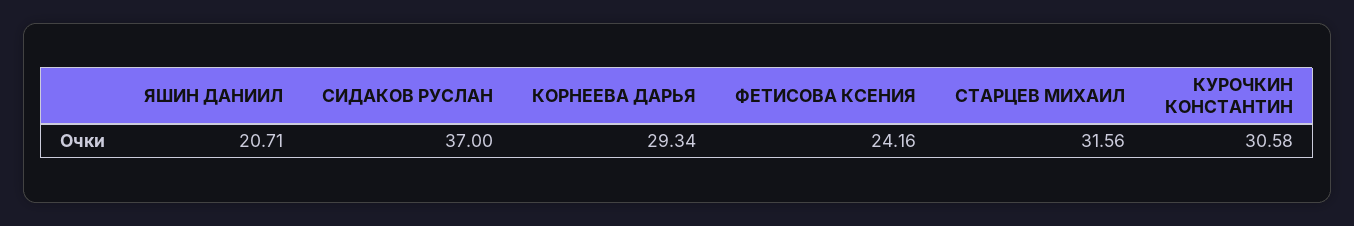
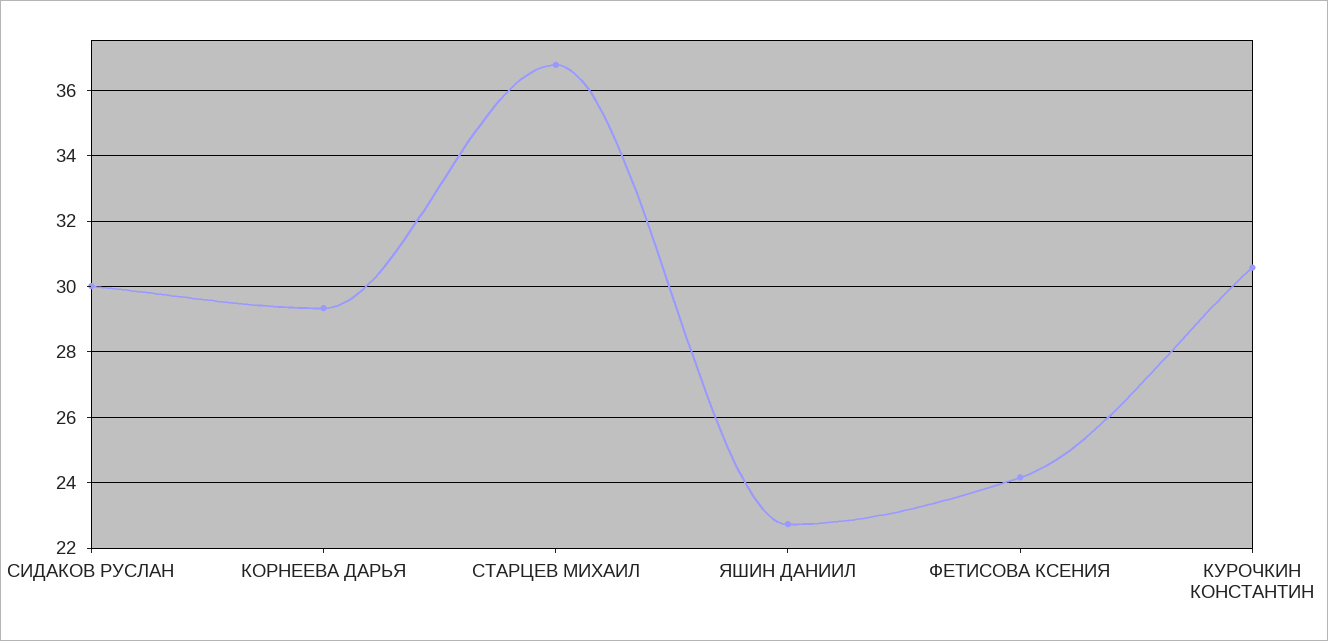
  {
-   "ЯШИН ДАНИИЛ": 20.71,
+   "ЯШИН ДАНИИЛ": 22.8,
-   "СИДАКОВ РУСЛАН": 37,
+   "СИДАКОВ РУСЛАН": 30,
    "КОРНЕЕВА ДАРЬЯ": 29.34,
    "ФЕТИСОВА КСЕНИЯ": 24.16,
-   "СТАРЦЕВ МИХАИЛ": 31.56,
+   "СТАРЦЕВ МИХАИЛ": 36.8,
    "КУРОЧКИН КОНСТАНТИН": 30.58
  }

